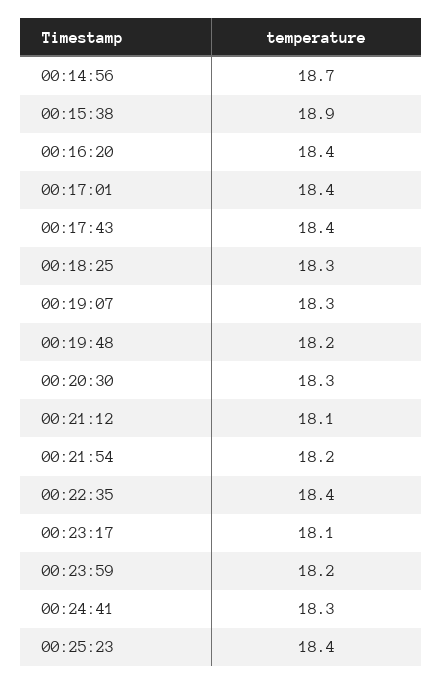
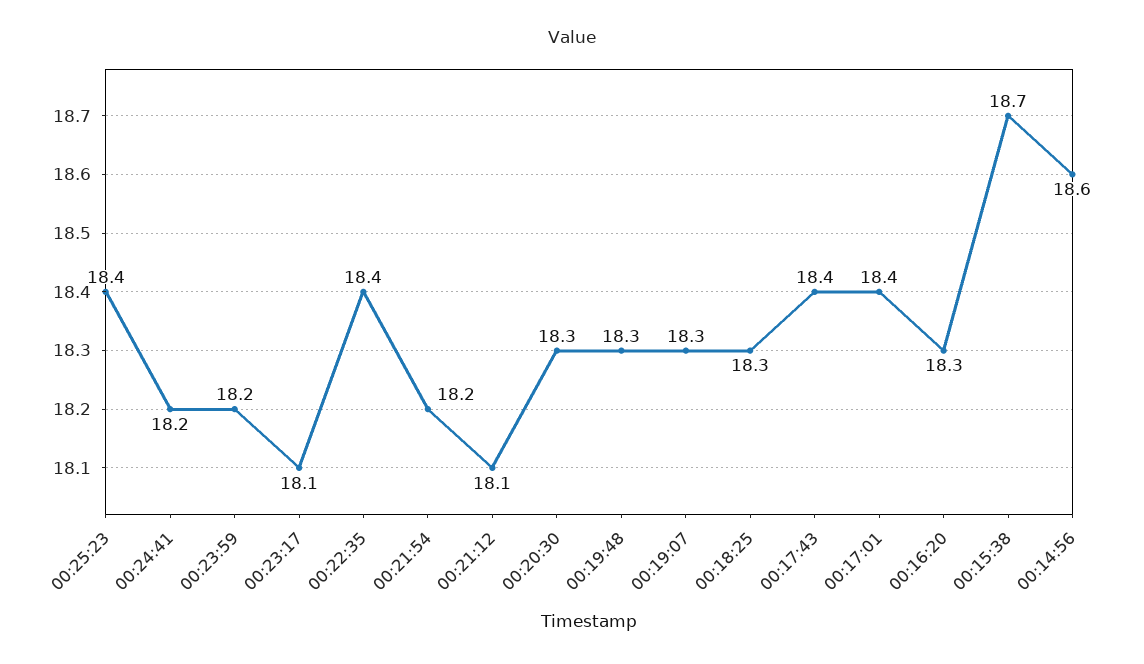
  {
-   "00:14:56": 18.7,
+   "00:14:56": 18.6,
-   "00:15:38": 18.9,
+   "00:15:38": 18.7,
-   "00:16:20": 18.4,
+   "00:16:20": 18.3,
    "00:17:01": 18.4,
    "00:17:43": 18.4,
    "00:18:25": 18.3,
    "00:19:07": 18.3,
-   "00:19:48": 18.2,
+   "00:19:48": 18.3,
    "00:20:30": 18.3,
    "00:21:12": 18.1,
    "00:21:54": 18.2,
    "00:22:35": 18.4,
    "00:23:17": 18.1,
    "00:23:59": 18.2,
-   "00:24:41": 18.3,
+   "00:24:41": 18.2,
    "00:25:23": 18.4
  }

